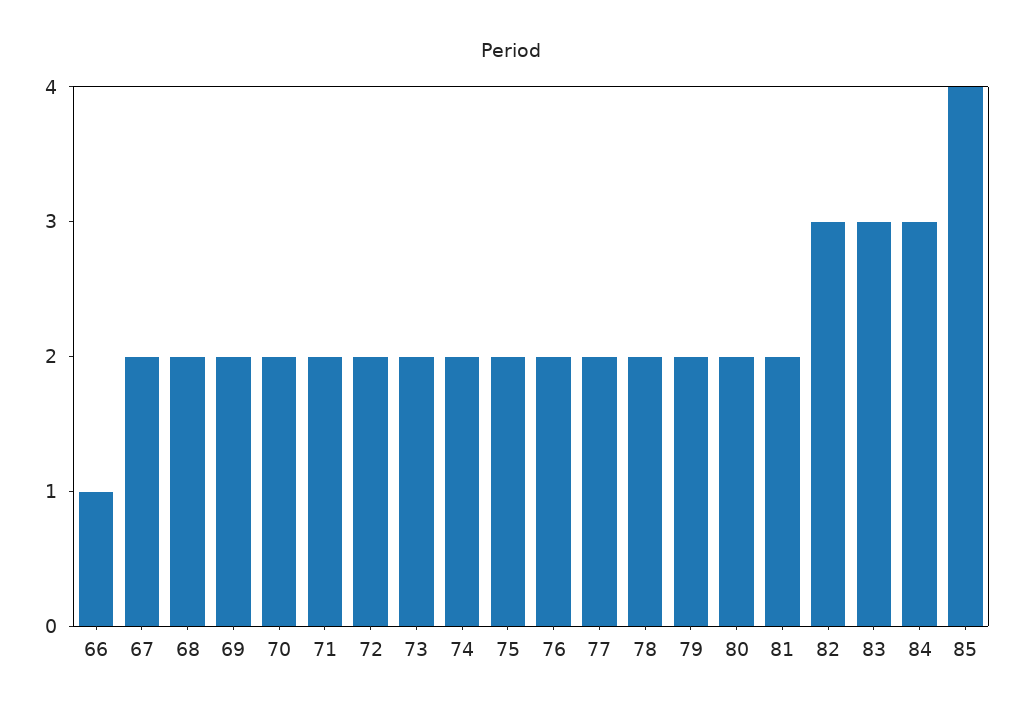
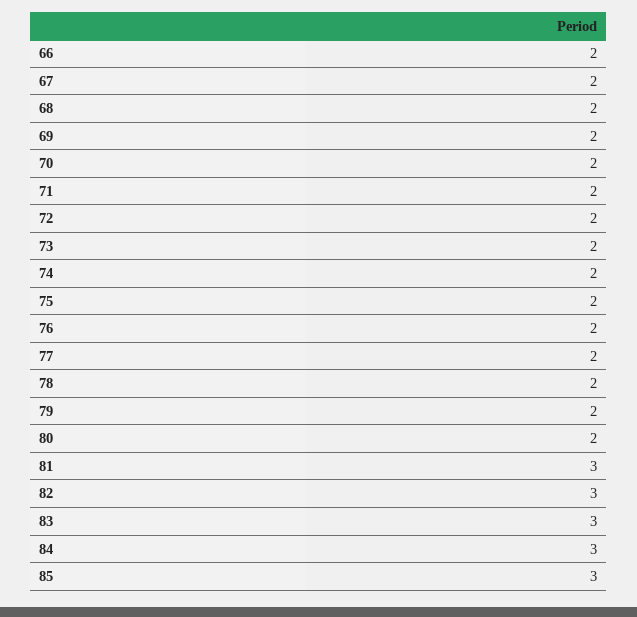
  {
-   "66": 1,
+   "66": 2,
    "67": 2,
    "68": 2,
    "69": 2,
    "70": 2,
    "71": 2,
    "72": 2,
    "73": 2,
    "74": 2,
    "75": 2,
    "76": 2,
    "77": 2,
    "78": 2,
    "79": 2,
    "80": 2,
-   "81": 2,
+   "81": 3,
    "82": 3,
    "83": 3,
    "84": 3,
-   "85": 4
+   "85": 3
  }

